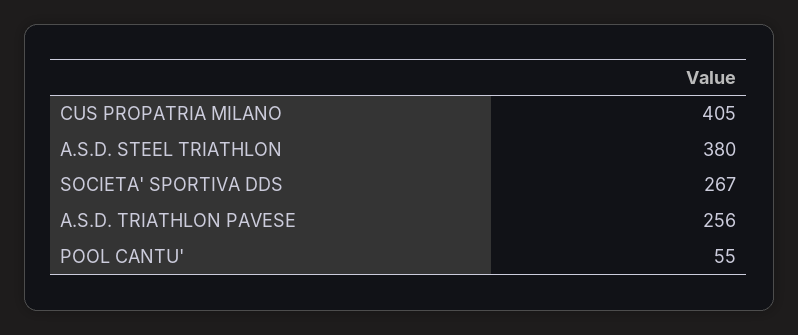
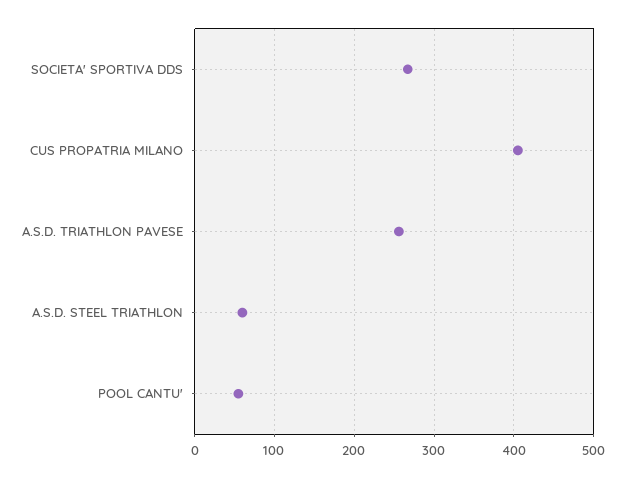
  {
    "CUS PROPATRIA MILANO": 405,
-   "A.S.D. STEEL TRIATHLON": 380,
+   "A.S.D. STEEL TRIATHLON": 60,
    "SOCIETA' SPORTIVA DDS": 267,
    "A.S.D. TRIATHLON PAVESE": 256,
    "POOL CANTU'": 55
  }

